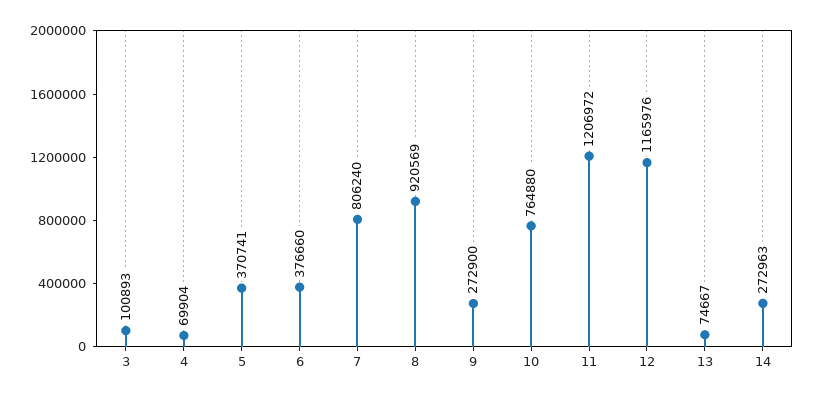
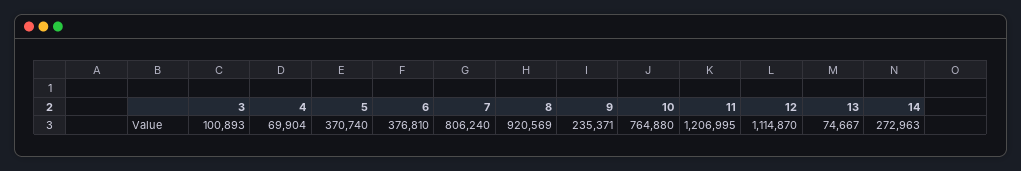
  {
    "3": 100893,
    "4": 69904,
-   "5": 370741,
+   "5": 370740,
-   "6": 376660,
+   "6": 376810,
    "7": 806240,
    "8": 920569,
-   "9": 272900,
+   "9": 235371,
    "10": 764880,
-   "11": 1206972,
+   "11": 1206995,
-   "12": 1165976,
+   "12": 1114870,
    "13": 74667,
    "14": 272963
  }

